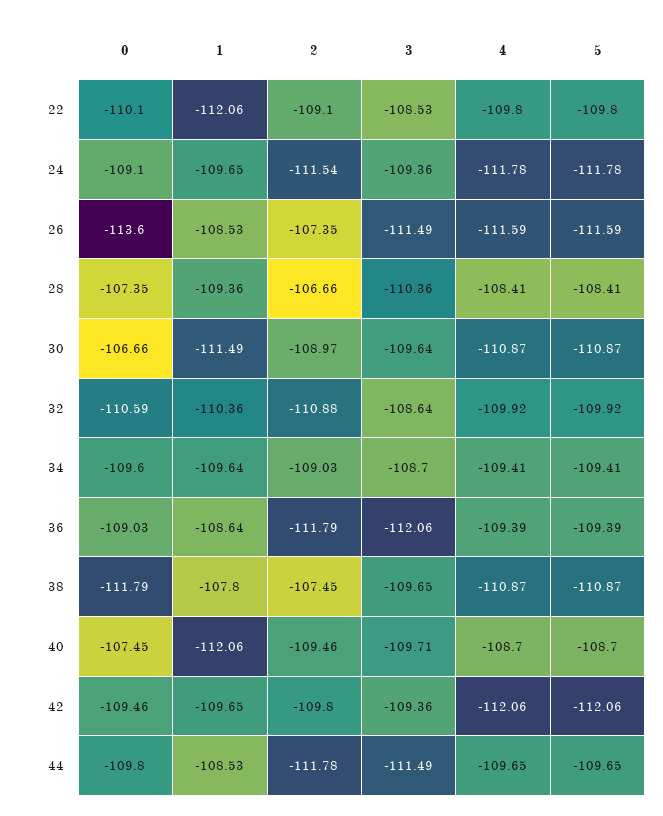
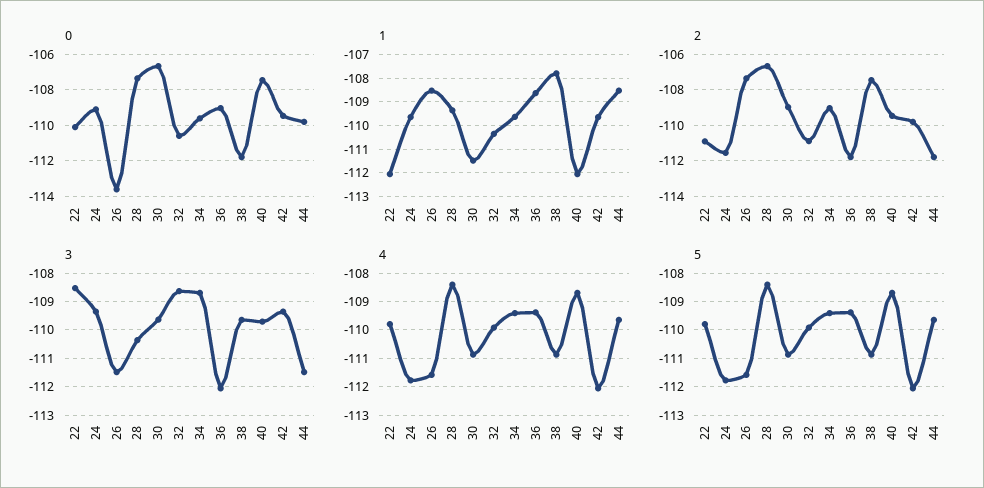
  {
    "0": {
      "22": -110.1,
      "24": -109.1,
      "26": -113.6,
      "28": -107.35,
      "30": -106.66,
      "32": -110.59,
      "34": -109.6,
      "36": -109.03,
      "38": -111.79,
      "40": -107.45,
      "42": -109.46,
      "44": -109.8
    },
    "1": {
      "22": -112.06,
      "24": -109.65,
      "26": -108.53,
      "28": -109.36,
      "30": -111.49,
      "32": -110.36,
      "34": -109.64,
      "36": -108.64,
      "38": -107.8,
      "40": -112.06,
      "42": -109.65,
      "44": -108.53
    },
    "2": {
-     "22": -109.1,
+     "22": -111,
      "24": -111.54,
      "26": -107.35,
      "28": -106.66,
      "30": -108.97,
      "32": -110.88,
      "34": -109.03,
      "36": -111.79,
      "38": -107.45,
      "40": -109.46,
      "42": -109.8,
      "44": -111.78
    },
    "3": {
      "22": -108.53,
      "24": -109.36,
      "26": -111.49,
      "28": -110.36,
      "30": -109.64,
      "32": -108.64,
      "34": -108.7,
      "36": -112.06,
      "38": -109.65,
      "40": -109.71,
      "42": -109.36,
      "44": -111.49
    },
    "4": {
      "22": -109.8,
      "24": -111.78,
      "26": -111.59,
      "28": -108.41,
      "30": -110.87,
      "32": -109.92,
      "34": -109.41,
      "36": -109.39,
      "38": -110.87,
      "40": -108.7,
      "42": -112.06,
      "44": -109.65
    },
    "5": {
      "22": -109.8,
      "24": -111.78,
      "26": -111.59,
      "28": -108.41,
      "30": -110.87,
      "32": -109.92,
      "34": -109.41,
      "36": -109.39,
      "38": -110.87,
      "40": -108.7,
      "42": -112.06,
      "44": -109.65
    }
  }

